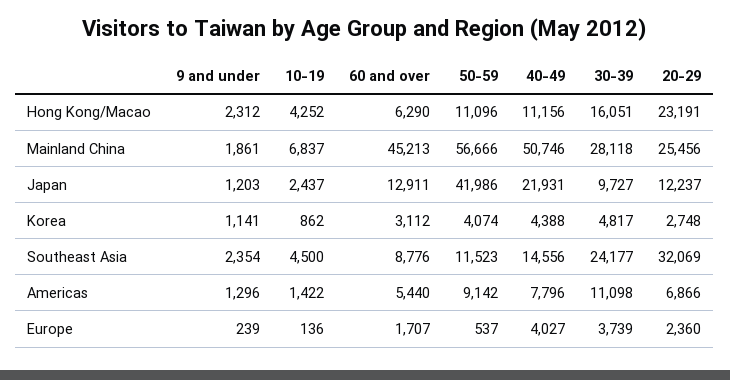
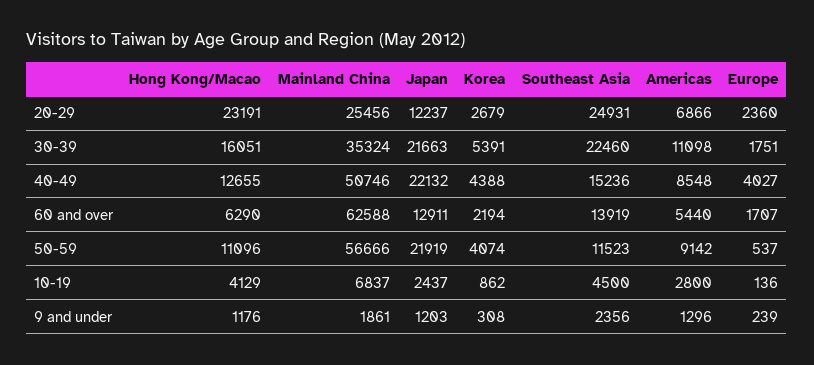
  {
    "9 and under": {
-     "Hong Kong/Macao": 2312,
+     "Hong Kong/Macao": 1176,
      "Mainland China": 1861,
      "Japan": 1203,
-     "Korea": 1141,
+     "Korea": 308,
-     "Southeast Asia": 2354,
+     "Southeast Asia": 2356,
      "Americas": 1296,
      "Europe": 239
    },
    "10-19": {
-     "Hong Kong/Macao": 4252,
+     "Hong Kong/Macao": 4129,
      "Mainland China": 6837,
      "Japan": 2437,
      "Korea": 862,
      "Southeast Asia": 4500,
-     "Americas": 1422,
+     "Americas": 2800,
      "Europe": 136
    },
    "60 and over": {
      "Hong Kong/Macao": 6290,
-     "Mainland China": 45213,
+     "Mainland China": 62588,
      "Japan": 12911,
-     "Korea": 3112,
+     "Korea": 2194,
-     "Southeast Asia": 8776,
+     "Southeast Asia": 13919,
      "Americas": 5440,
      "Europe": 1707
    },
    "50-59": {
      "Hong Kong/Macao": 11096,
      "Mainland China": 56666,
-     "Japan": 41986,
+     "Japan": 21919,
      "Korea": 4074,
      "Southeast Asia": 11523,
      "Americas": 9142,
      "Europe": 537
    },
    "40-49": {
-     "Hong Kong/Macao": 11156,
+     "Hong Kong/Macao": 12655,
      "Mainland China": 50746,
-     "Japan": 21931,
+     "Japan": 22132,
      "Korea": 4388,
-     "Southeast Asia": 14556,
+     "Southeast Asia": 15236,
-     "Americas": 7796,
+     "Americas": 8548,
      "Europe": 4027
    },
    "30-39": {
      "Hong Kong/Macao": 16051,
-     "Mainland China": 28118,
+     "Mainland China": 35324,
-     "Japan": 9727,
+     "Japan": 21663,
-     "Korea": 4817,
+     "Korea": 5391,
-     "Southeast Asia": 24177,
+     "Southeast Asia": 22460,
      "Americas": 11098,
-     "Europe": 3739
+     "Europe": 1751
    },
    "20-29": {
      "Hong Kong/Macao": 23191,
      "Mainland China": 25456,
      "Japan": 12237,
-     "Korea": 2748,
+     "Korea": 2679,
-     "Southeast Asia": 32069,
+     "Southeast Asia": 24931,
      "Americas": 6866,
      "Europe": 2360
    }
  }

